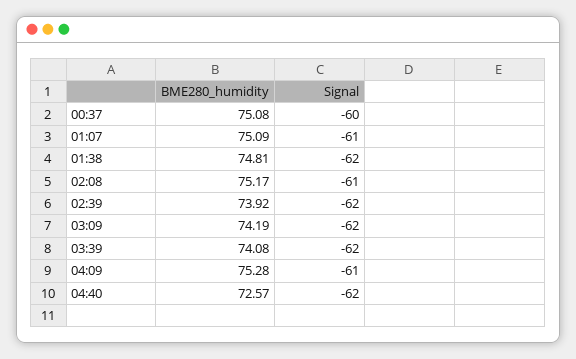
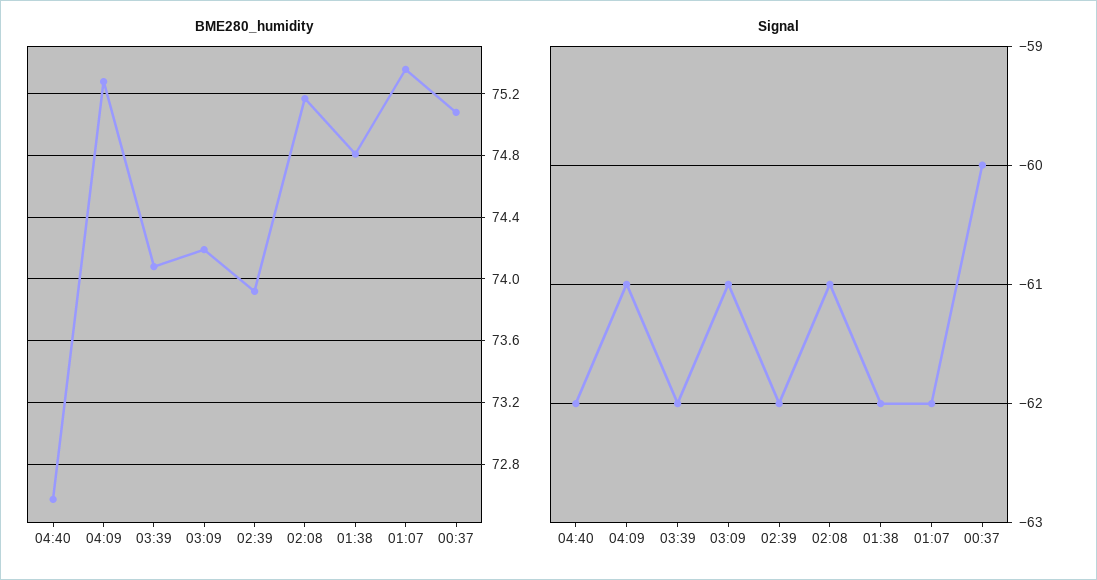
  {
    "BME280_humidity": {
      "00:37": 75.08,
-     "01:07": 75.09,
+     "01:07": 75.35,
      "01:38": 74.81,
      "02:08": 75.17,
      "02:39": 73.92,
      "03:09": 74.19,
      "03:39": 74.08,
      "04:09": 75.28,
      "04:40": 72.57
    },
    "Signal": {
      "00:37": -60,
-     "01:07": -61,
+     "01:07": -62,
      "01:38": -62,
      "02:08": -61,
      "02:39": -62,
-     "03:09": -62,
+     "03:09": -61,
      "03:39": -62,
      "04:09": -61,
      "04:40": -62
    }
  }

